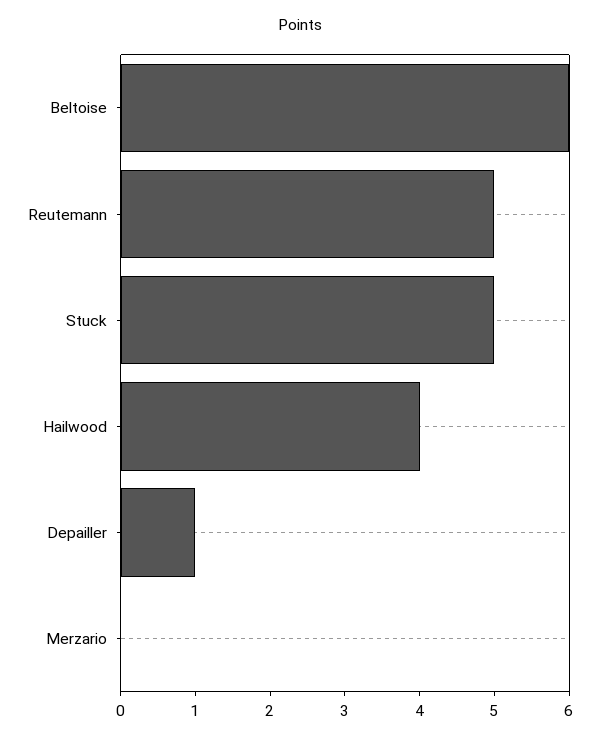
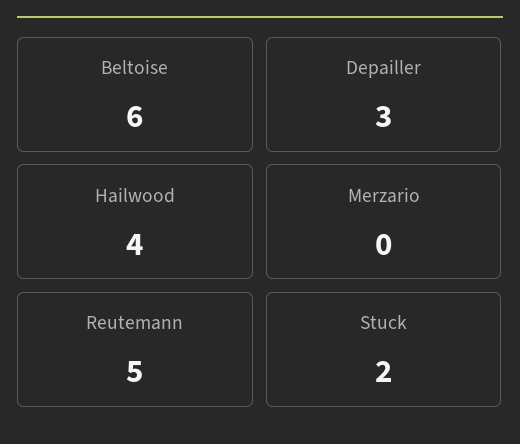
  {
    "Beltoise": 6,
    "Reutemann": 5,
-   "Stuck": 5,
+   "Stuck": 2,
    "Hailwood": 4,
-   "Depailler": 1,
+   "Depailler": 3,
    "Merzario": 0
  }

